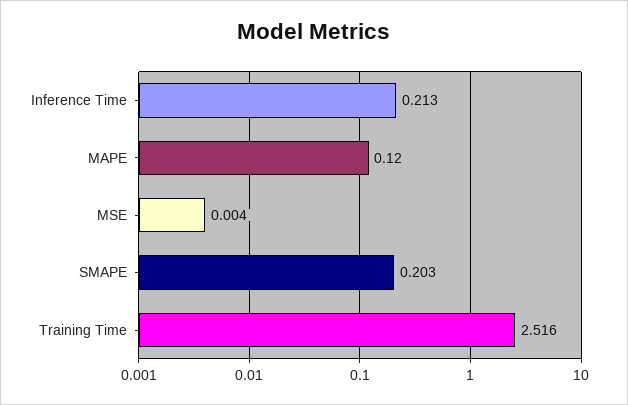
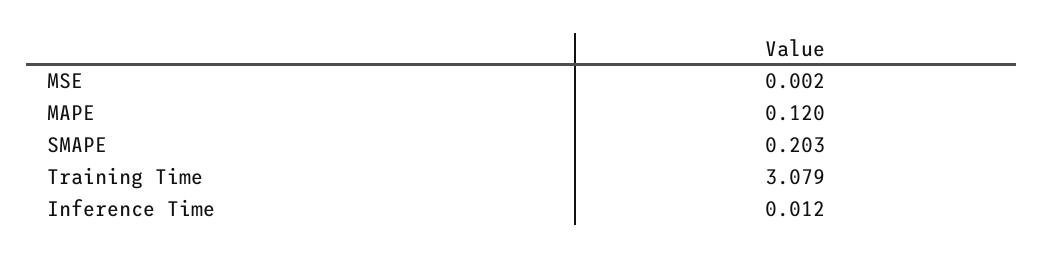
  {
-   "Inference Time": 0.213,
+   "Inference Time": 0.012,
    "MAPE": 0.12,
-   "MSE": 0.004,
+   "MSE": 0.002,
    "SMAPE": 0.203,
-   "Training Time": 2.516
+   "Training Time": 3.079
  }

